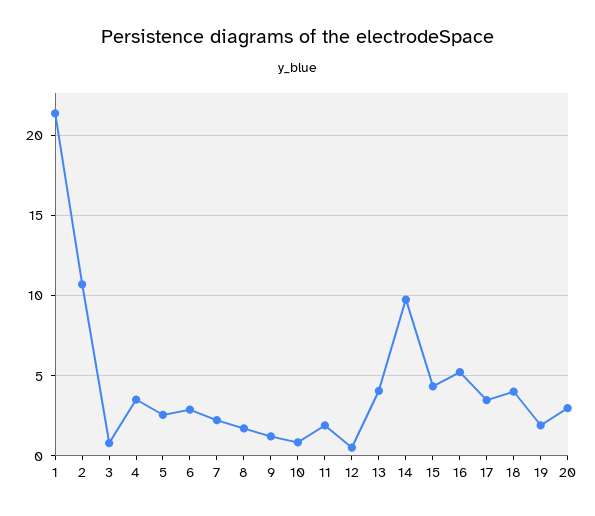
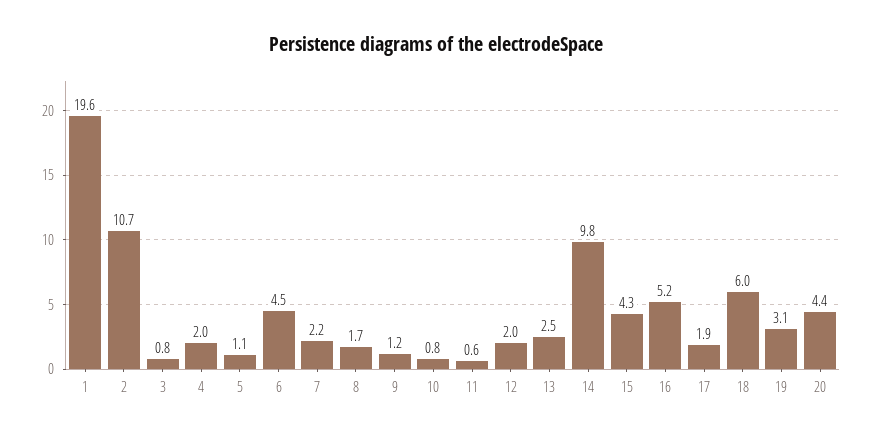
  {
-   "1": 21.5,
+   "1": 19.6,
    "2": 10.7,
    "3": 0.8,
-   "4": 3.5,
+   "4": 2,
-   "5": 2.5,
+   "5": 1.1,
-   "6": 3,
+   "6": 4.5,
    "7": 2.2,
    "8": 1.7,
    "9": 1.2,
    "10": 0.8,
-   "11": 2,
+   "11": 0.6,
-   "12": 0.5,
+   "12": 2,
-   "13": 4,
+   "13": 2.5,
    "14": 9.8,
    "15": 4.3,
    "16": 5.2,
-   "17": 3.5,
+   "17": 1.9,
-   "18": 4,
+   "18": 6,
-   "19": 2,
+   "19": 3.1,
-   "20": 3
+   "20": 4.4
  }

